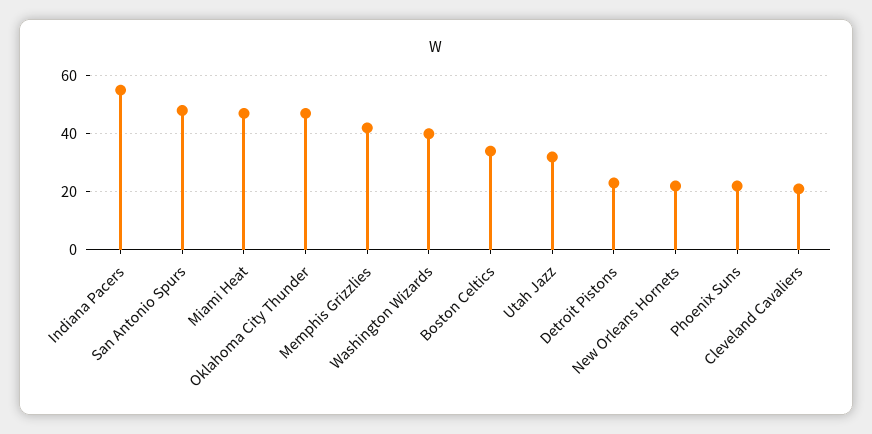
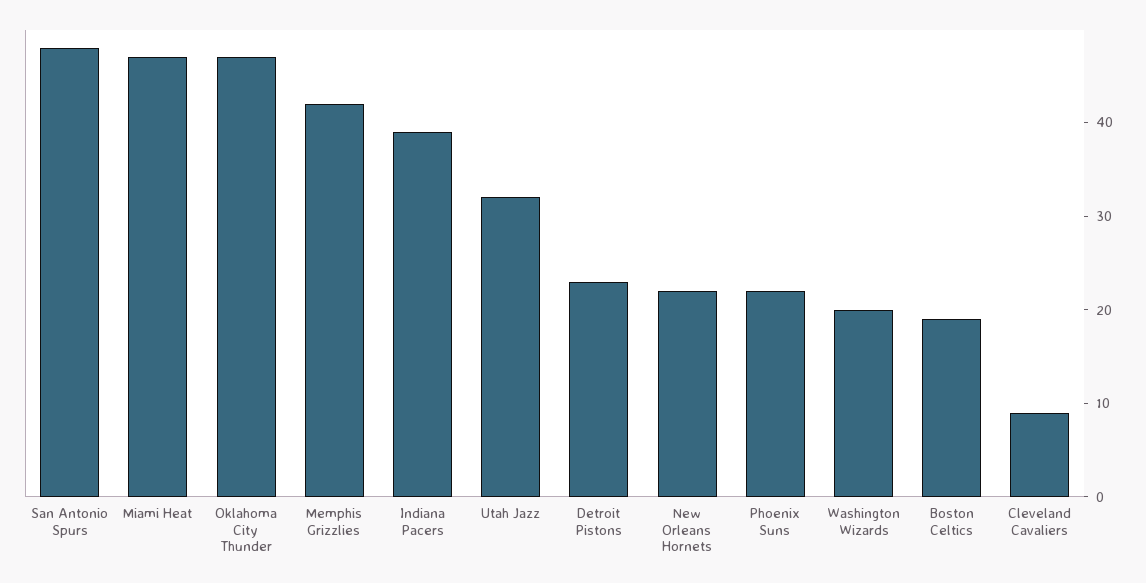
  {
-   "Indiana Pacers": 55,
+   "Indiana Pacers": 39,
    "San Antonio Spurs": 48,
    "Miami Heat": 47,
    "Oklahoma City Thunder": 47,
    "Memphis Grizzlies": 42,
-   "Washington Wizards": 40,
+   "Washington Wizards": 20,
-   "Boston Celtics": 35,
+   "Boston Celtics": 19,
    "Utah Jazz": 32,
    "Detroit Pistons": 23,
    "New Orleans Hornets": 22,
    "Phoenix Suns": 22,
-   "Cleveland Cavaliers": 20
+   "Cleveland Cavaliers": 9
  }

